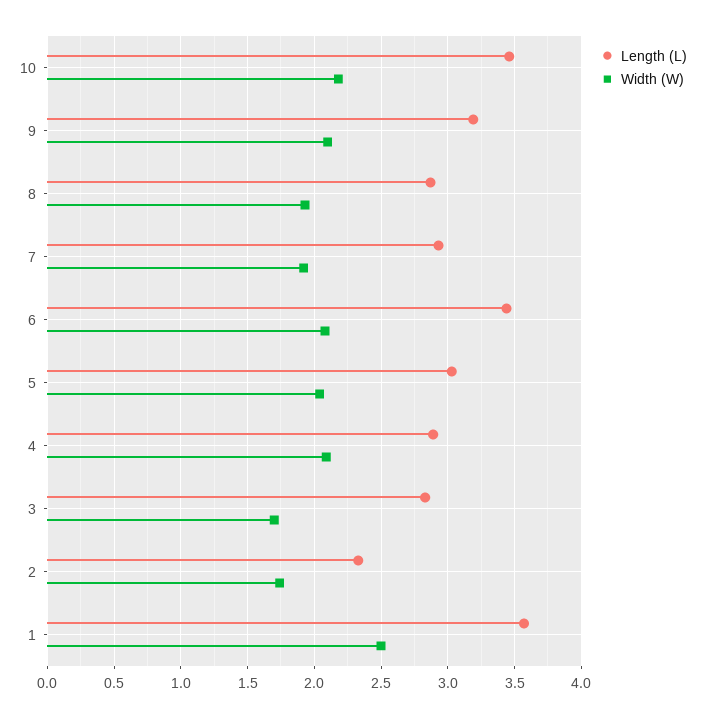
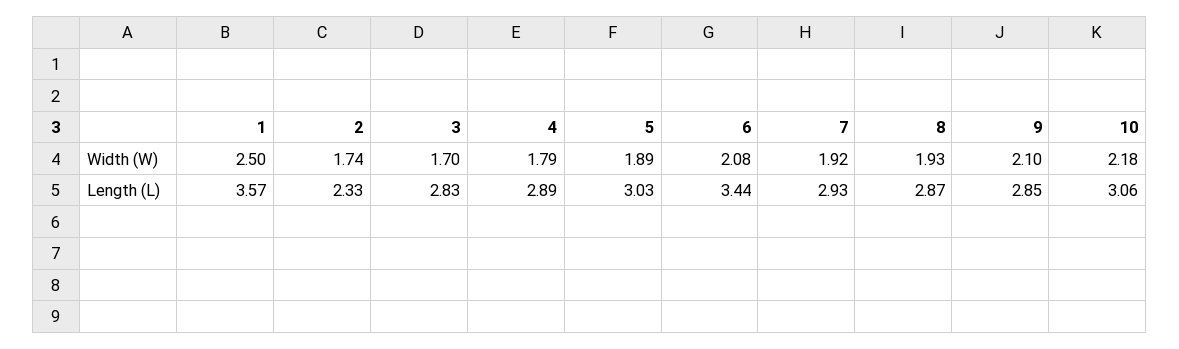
  {
    "Length (L)": {
-     "10": 3.45,
+     "10": 3.06,
-     "9": 3.2,
+     "9": 2.85,
      "8": 2.87,
      "7": 2.93,
      "6": 3.44,
      "5": 3.03,
      "4": 2.89,
      "3": 2.83,
      "2": 2.33,
      "1": 3.57
    },
    "Width (W)": {
      "10": 2.18,
      "9": 2.1,
      "8": 1.93,
      "7": 1.92,
      "6": 2.08,
-     "5": 2.05,
+     "5": 1.89,
-     "4": 2.1,
+     "4": 1.79,
      "3": 1.7,
      "2": 1.74,
      "1": 2.5
    }
  }

